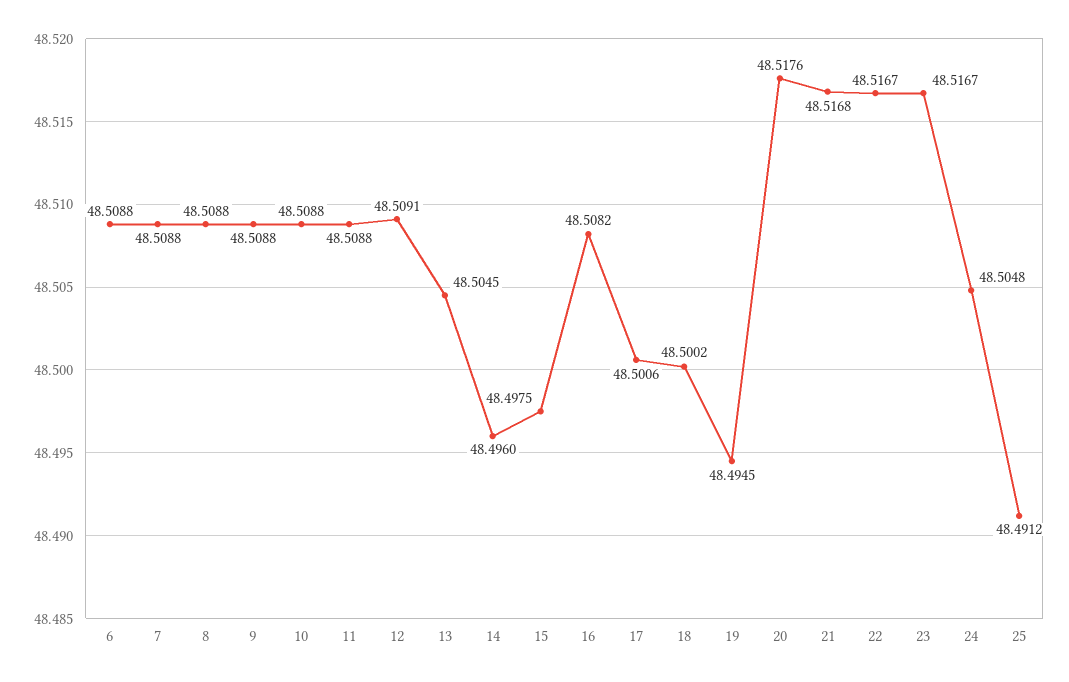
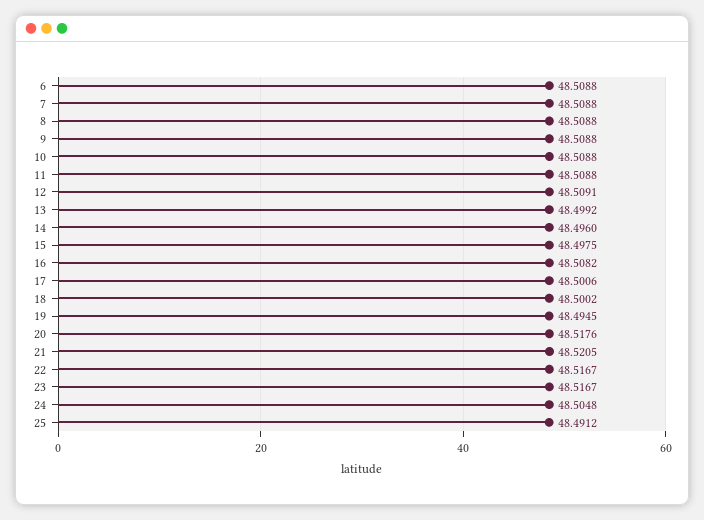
  {
    "6": 48.5088,
    "7": 48.5088,
    "8": 48.5088,
    "9": 48.5088,
    "10": 48.5088,
    "11": 48.5088,
    "12": 48.5091,
-   "13": 48.5045,
+   "13": 48.4992,
    "14": 48.496,
    "15": 48.4975,
    "16": 48.5082,
    "17": 48.5006,
    "18": 48.5002,
    "19": 48.4945,
    "20": 48.5176,
-   "21": 48.5168,
+   "21": 48.5205,
    "22": 48.5167,
    "23": 48.5167,
    "24": 48.5048,
    "25": 48.4912
  }

